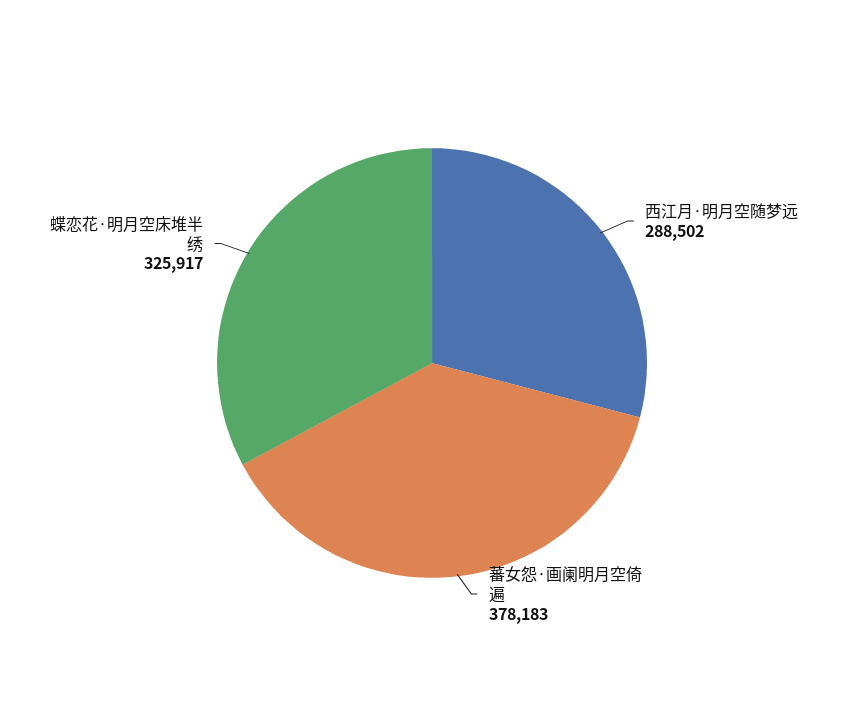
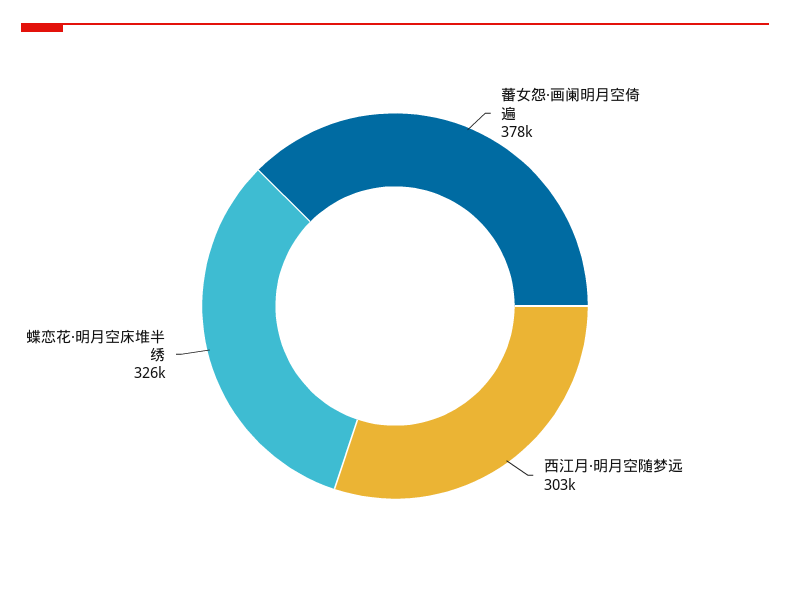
  {
-   "西江月·明月空随梦远": 288502,
+   "西江月·明月空随梦远": 303000,
    "蕃女怨·画阑明月空倚遍": 378183,
    "蝶恋花·明月空床堆半绣": 325917
  }

